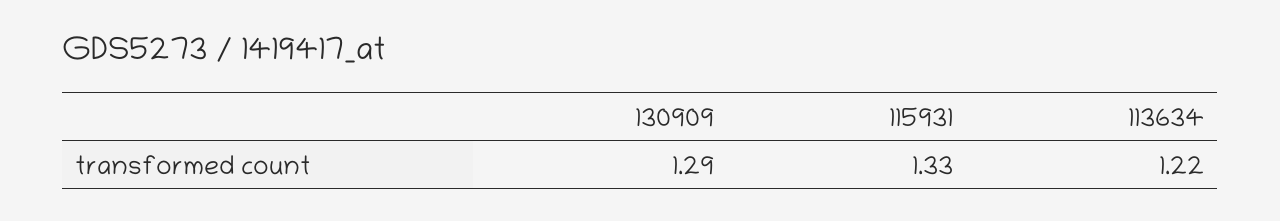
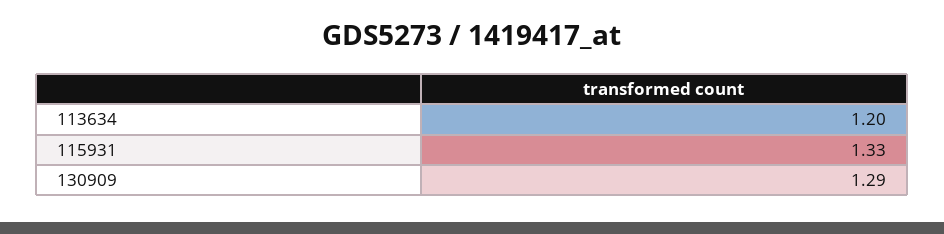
  {
    "130909": 1.29,
    "115931": 1.33,
-   "113634": 1.22
+   "113634": 1.2
  }

